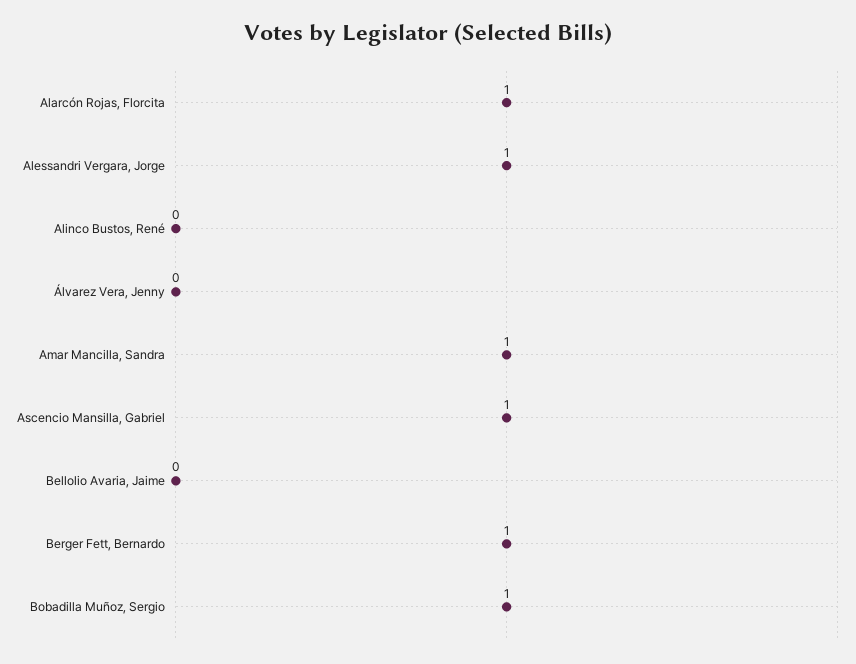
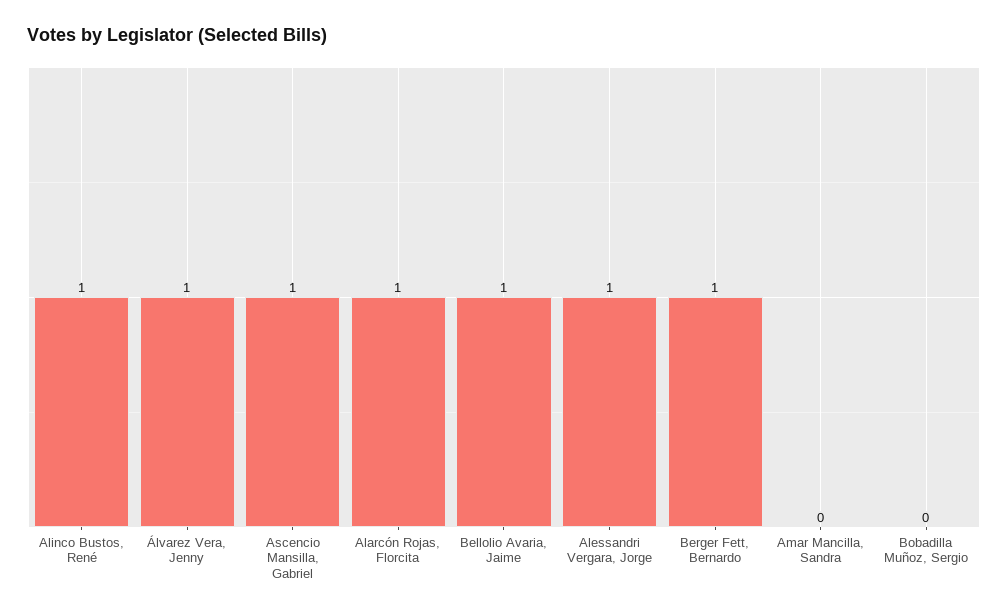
  {
    "Alarcón Rojas, Florcita": 1,
    "Alessandri Vergara, Jorge": 1,
-   "Alinco Bustos, René": 0,
+   "Alinco Bustos, René": 1,
-   "Álvarez Vera, Jenny": 0,
+   "Álvarez Vera, Jenny": 1,
-   "Amar Mancilla, Sandra": 1,
+   "Amar Mancilla, Sandra": 0,
    "Ascencio Mansilla, Gabriel": 1,
-   "Bellolio Avaria, Jaime": 0,
+   "Bellolio Avaria, Jaime": 1,
    "Berger Fett, Bernardo": 1,
-   "Bobadilla Muñoz, Sergio": 1
+   "Bobadilla Muñoz, Sergio": 0
  }

